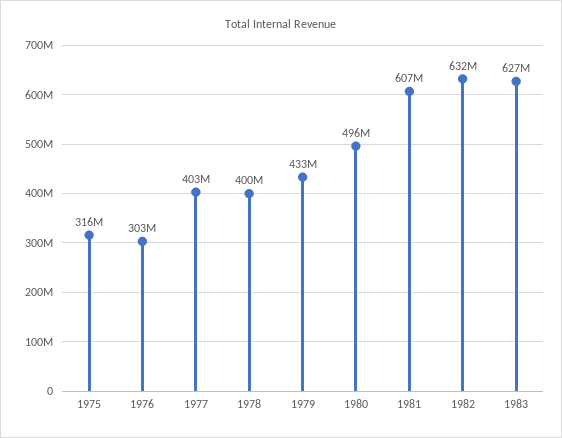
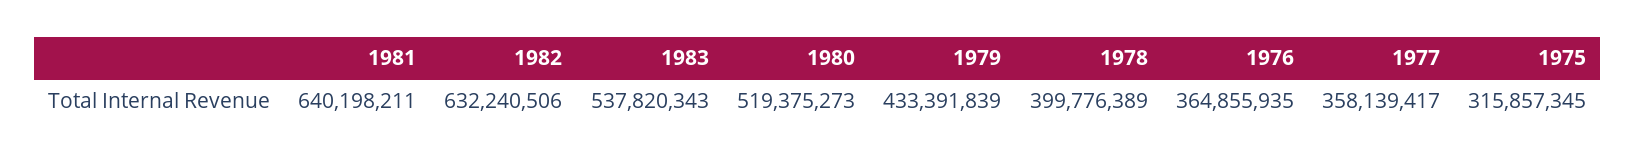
  {
    "1975": 315857345,
-   "1976": 303000000,
+   "1976": 364855935,
-   "1977": 403000000,
+   "1977": 358139417,
    "1978": 399776389,
    "1979": 433391839,
-   "1980": 496000000,
+   "1980": 519375273,
-   "1981": 607000000,
+   "1981": 640198211,
    "1982": 632240506,
-   "1983": 627000000
+   "1983": 537820343
  }

